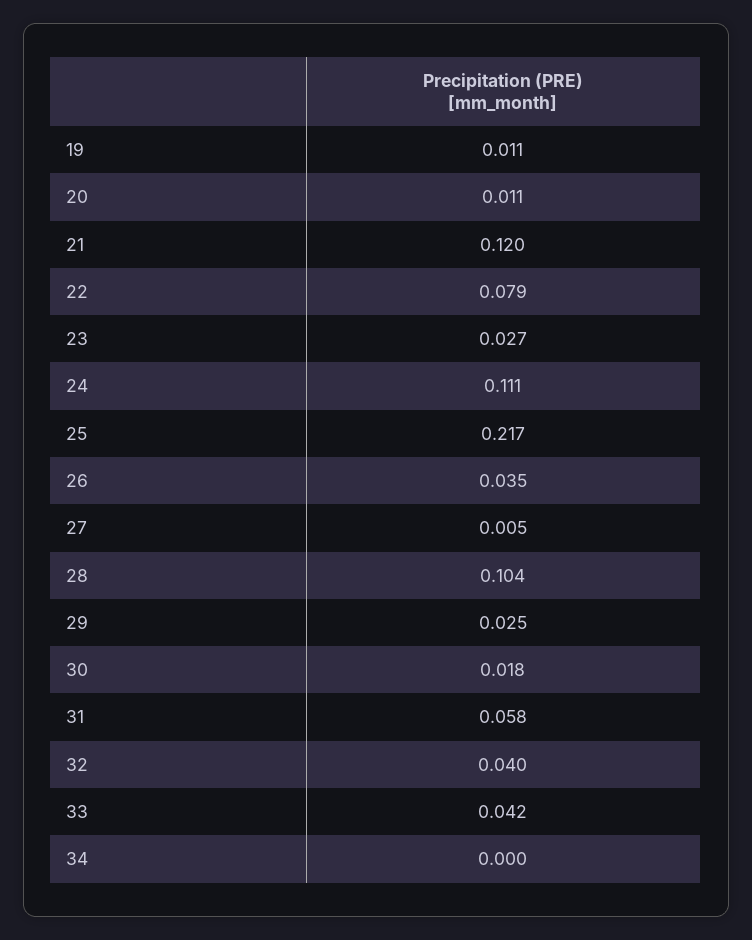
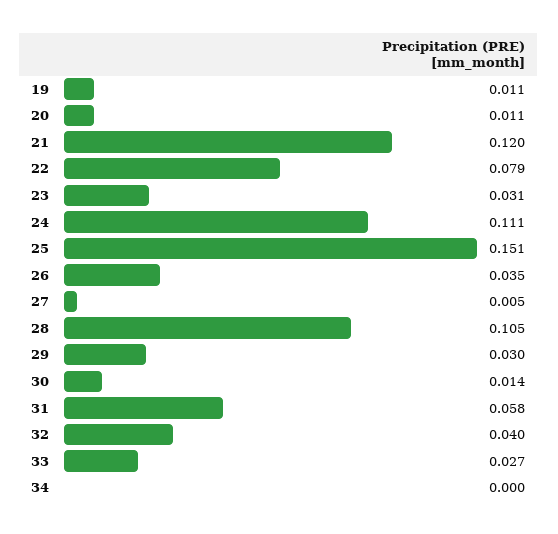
  {
    "19": 0.011,
    "20": 0.011,
    "21": 0.12,
    "22": 0.079,
-   "23": 0.027,
+   "23": 0.031,
    "24": 0.111,
-   "25": 0.217,
+   "25": 0.151,
    "26": 0.035,
    "27": 0.005,
-   "28": 0.104,
+   "28": 0.105,
-   "29": 0.025,
+   "29": 0.03,
-   "30": 0.018,
+   "30": 0.014,
    "31": 0.058,
    "32": 0.04,
-   "33": 0.042,
+   "33": 0.027,
    "34": 0
  }

